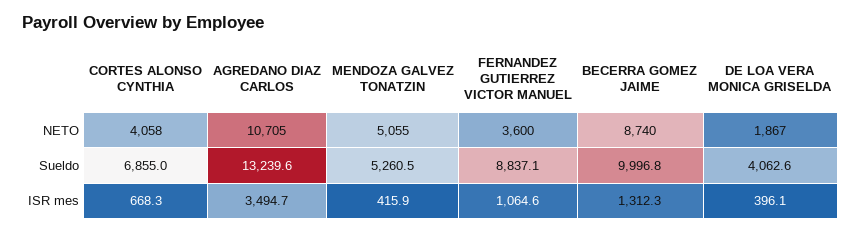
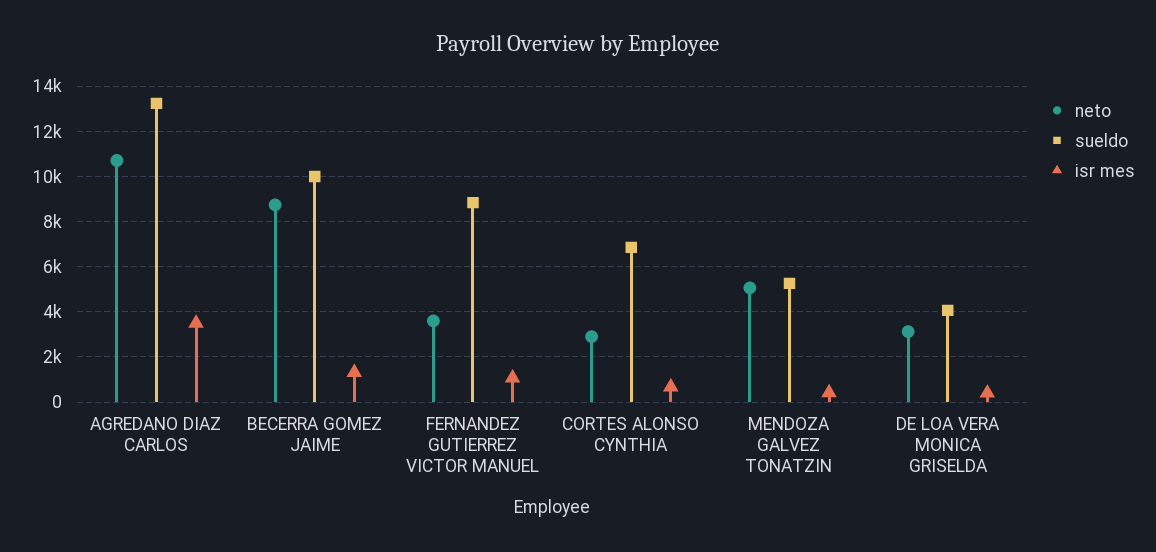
  {
    "NETO": {
-     "CORTES ALONSO CYNTHIA": 4058,
+     "CORTES ALONSO CYNTHIA": 3000,
      "AGREDANO DIAZ CARLOS": 10705,
      "MENDOZA GALVEZ TONATZIN": 5055,
      "FERNANDEZ GUTIERREZ VICTOR MANUEL": 3600,
      "BECERRA GOMEZ JAIME": 8740,
-     "DE LOA VERA MONICA GRISELDA": 1867
+     "DE LOA VERA MONICA GRISELDA": 3000
    },
    "Sueldo": {
      "CORTES ALONSO CYNTHIA": 6855,
      "AGREDANO DIAZ CARLOS": 13239.6,
      "MENDOZA GALVEZ TONATZIN": 5260.5,
      "FERNANDEZ GUTIERREZ VICTOR MANUEL": 8837.1,
      "BECERRA GOMEZ JAIME": 9996.8,
      "DE LOA VERA MONICA GRISELDA": 4062.6
    },
    "ISR mes": {
      "CORTES ALONSO CYNTHIA": 668.3,
      "AGREDANO DIAZ CARLOS": 3494.7,
      "MENDOZA GALVEZ TONATZIN": 415.9,
      "FERNANDEZ GUTIERREZ VICTOR MANUEL": 1064.6,
      "BECERRA GOMEZ JAIME": 1312.3,
      "DE LOA VERA MONICA GRISELDA": 396.1
    }
  }

